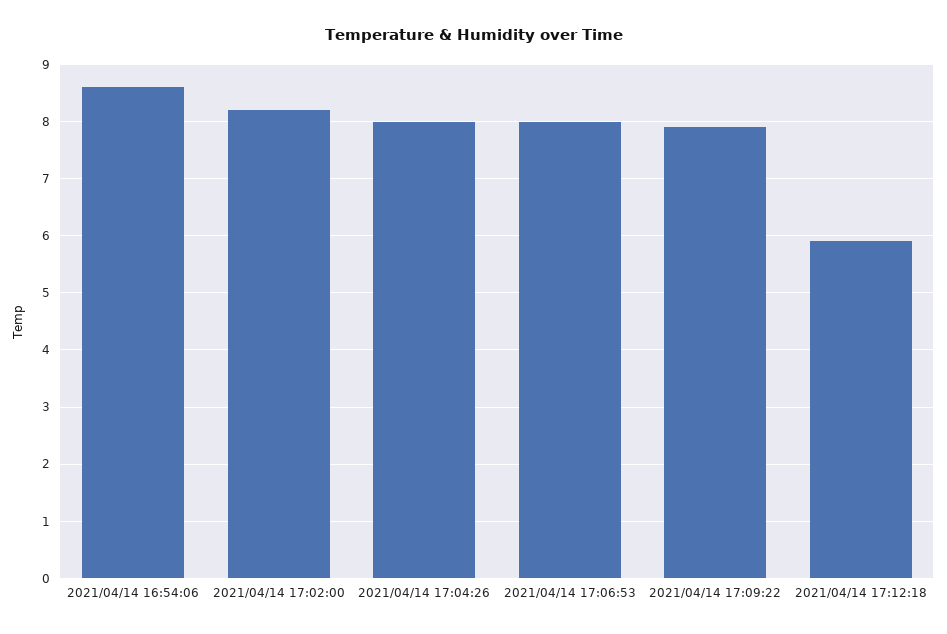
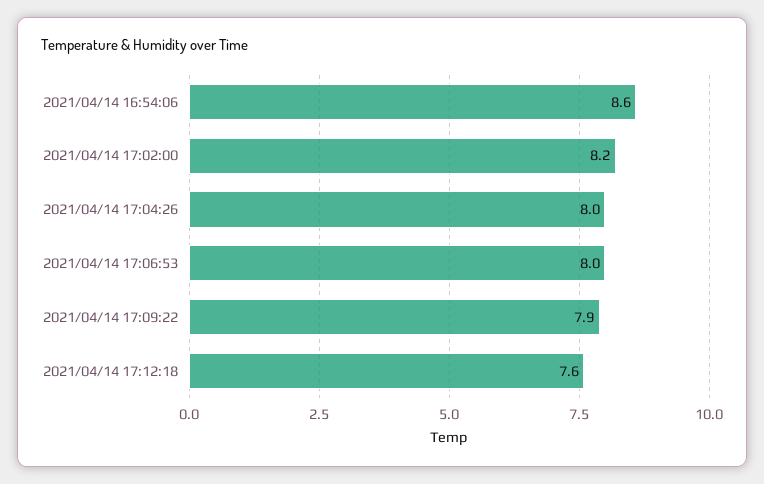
  {
    "2021/04/14 16:54:06": 8.6,
    "2021/04/14 17:02:00": 8.2,
    "2021/04/14 17:04:26": 8,
    "2021/04/14 17:06:53": 8,
    "2021/04/14 17:09:22": 7.9,
-   "2021/04/14 17:12:18": 6
+   "2021/04/14 17:12:18": 7.6
  }

